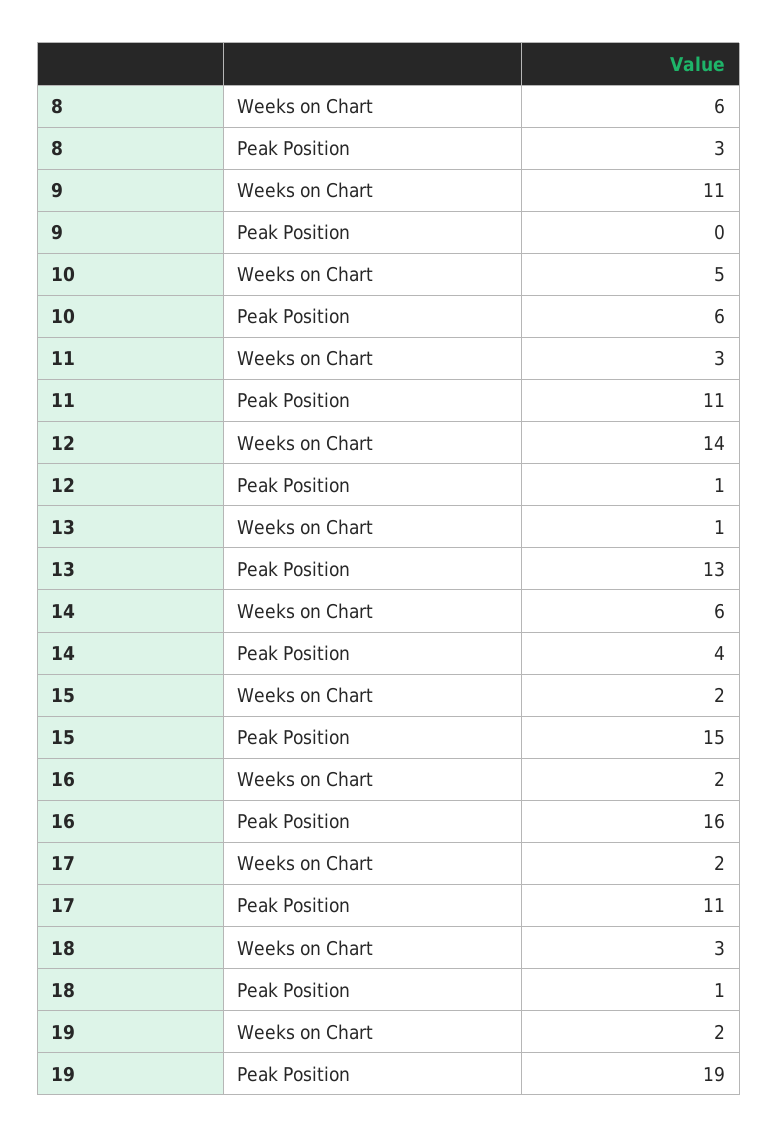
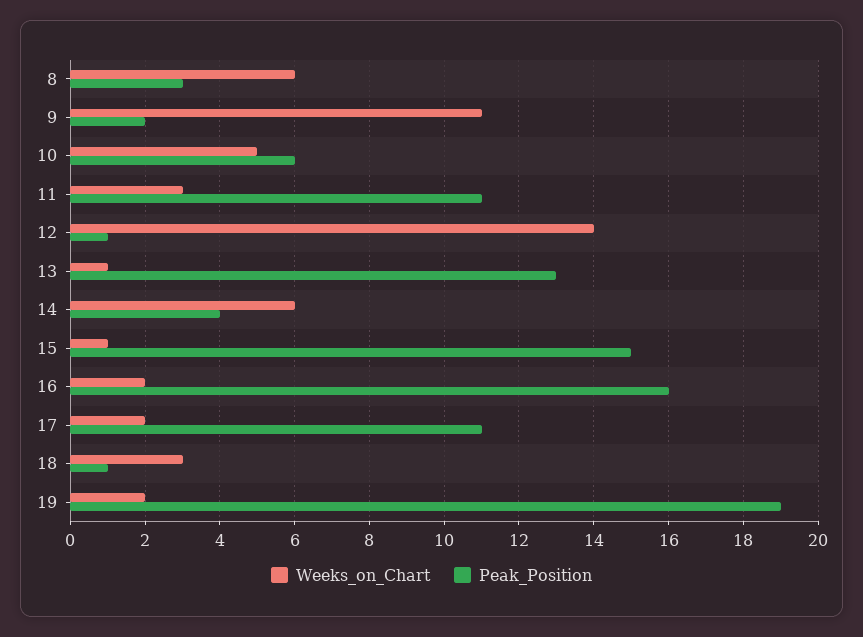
  {
    "Weeks on Chart": {
      "8": 6,
      "9": 11,
      "10": 5,
      "11": 3,
      "12": 14,
      "13": 1,
      "14": 6,
-     "15": 2,
+     "15": 1,
      "16": 2,
      "17": 2,
      "18": 3,
      "19": 2
    },
    "Peak Position": {
      "8": 3,
-     "9": 0,
+     "9": 2,
      "10": 6,
      "11": 11,
      "12": 1,
      "13": 13,
      "14": 4,
      "15": 15,
      "16": 16,
      "17": 11,
      "18": 1,
      "19": 19
    }
  }

